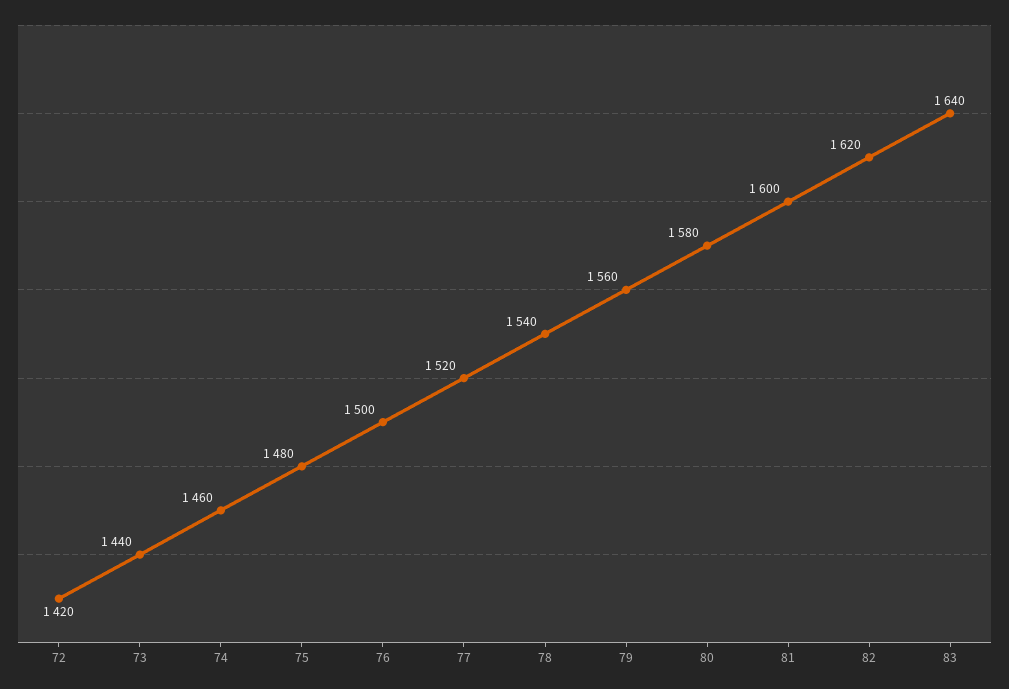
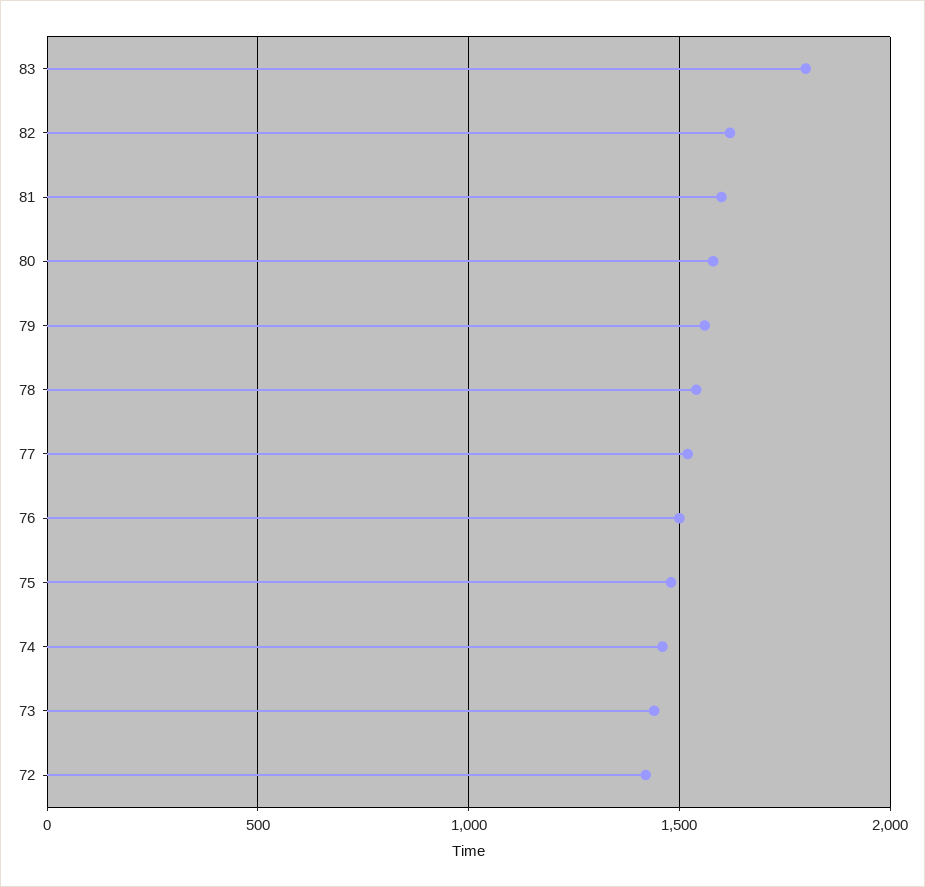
  {
    "72": 1420,
    "73": 1440,
    "74": 1460,
    "75": 1480,
    "76": 1500,
    "77": 1520,
    "78": 1540,
    "79": 1560,
    "80": 1580,
    "81": 1600,
    "82": 1620,
-   "83": 1640
+   "83": 1800
  }

